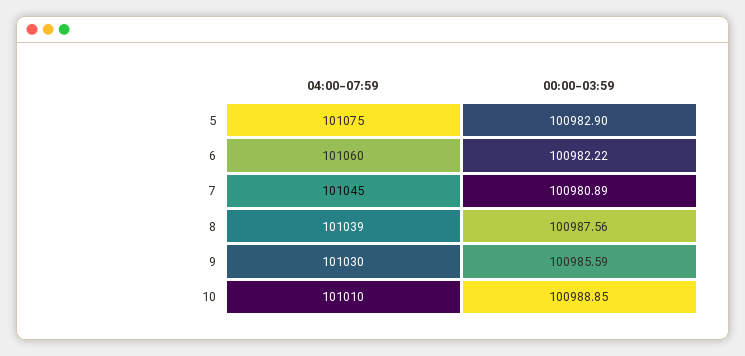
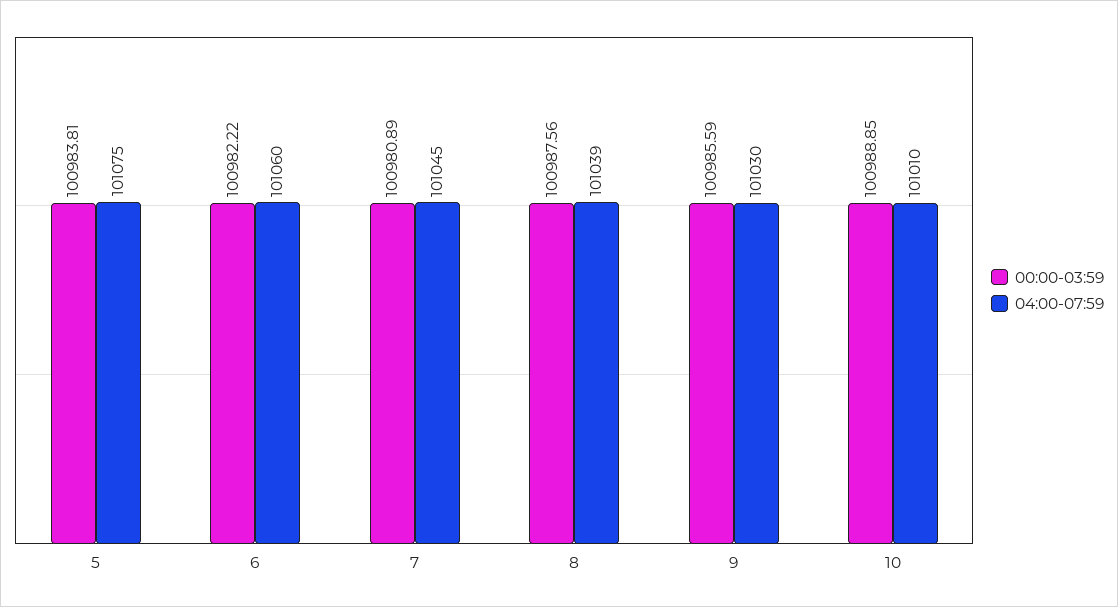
  {
    "04:00-07:59": {
      "5": 101075,
      "6": 101060,
      "7": 101045,
      "8": 101039,
      "9": 101030,
      "10": 101010
    },
    "00:00-03:59": {
-     "5": 100982.9,
+     "5": 100983.81,
      "6": 100982.22,
      "7": 100980.89,
      "8": 100987.56,
      "9": 100985.59,
      "10": 100988.85
    }
  }

